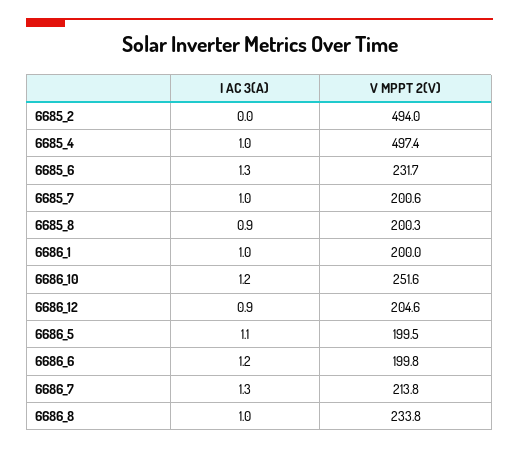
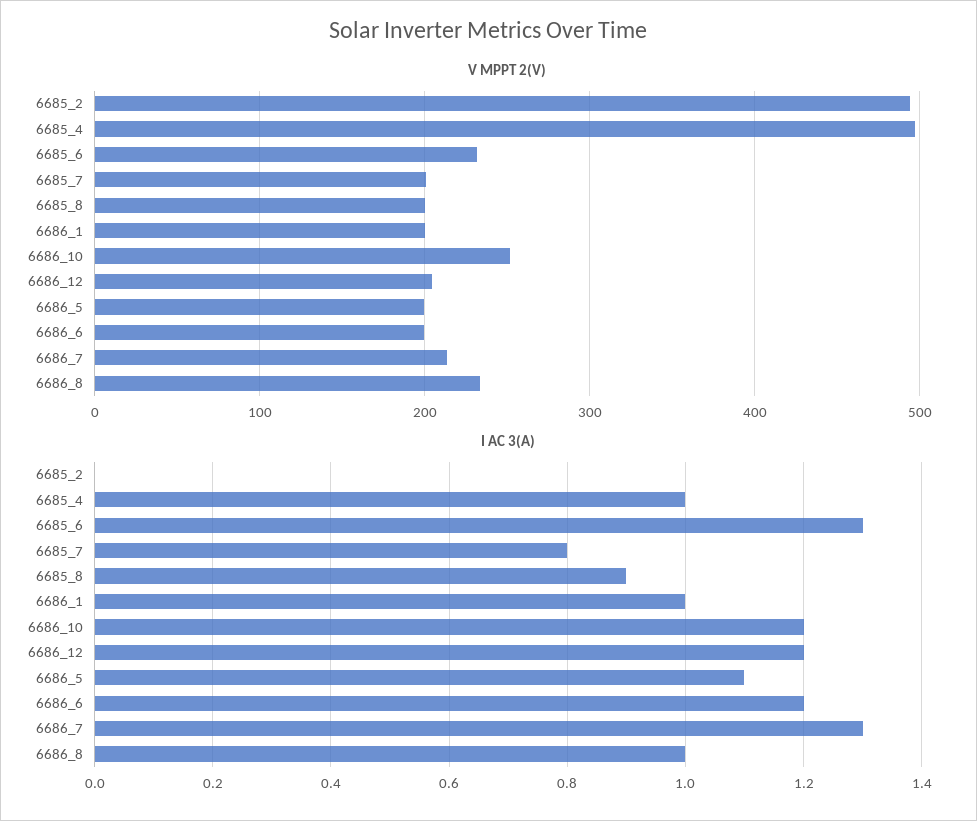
  {
    "I AC 3(A)": {
      "6685_2": 0,
      "6685_4": 1,
      "6685_6": 1.3,
-     "6685_7": 1,
+     "6685_7": 0.8,
      "6685_8": 0.9,
      "6686_1": 1,
      "6686_10": 1.2,
-     "6686_12": 0.9,
+     "6686_12": 1.2,
      "6686_5": 1.1,
      "6686_6": 1.2,
      "6686_7": 1.3,
      "6686_8": 1
    },
    "V MPPT 2(V)": {
      "6685_2": 494,
      "6685_4": 497.4,
      "6685_6": 231.7,
      "6685_7": 200.6,
      "6685_8": 200.3,
      "6686_1": 200,
      "6686_10": 251.6,
      "6686_12": 204.6,
      "6686_5": 199.5,
      "6686_6": 199.8,
      "6686_7": 213.8,
      "6686_8": 233.8
    }
  }

